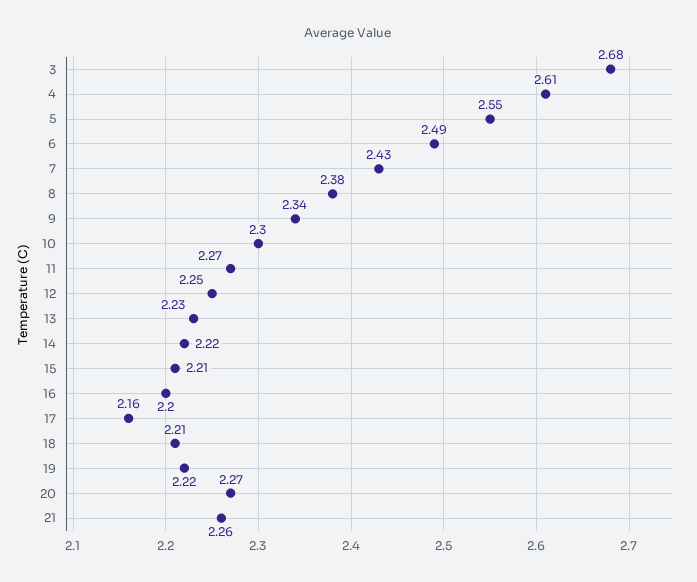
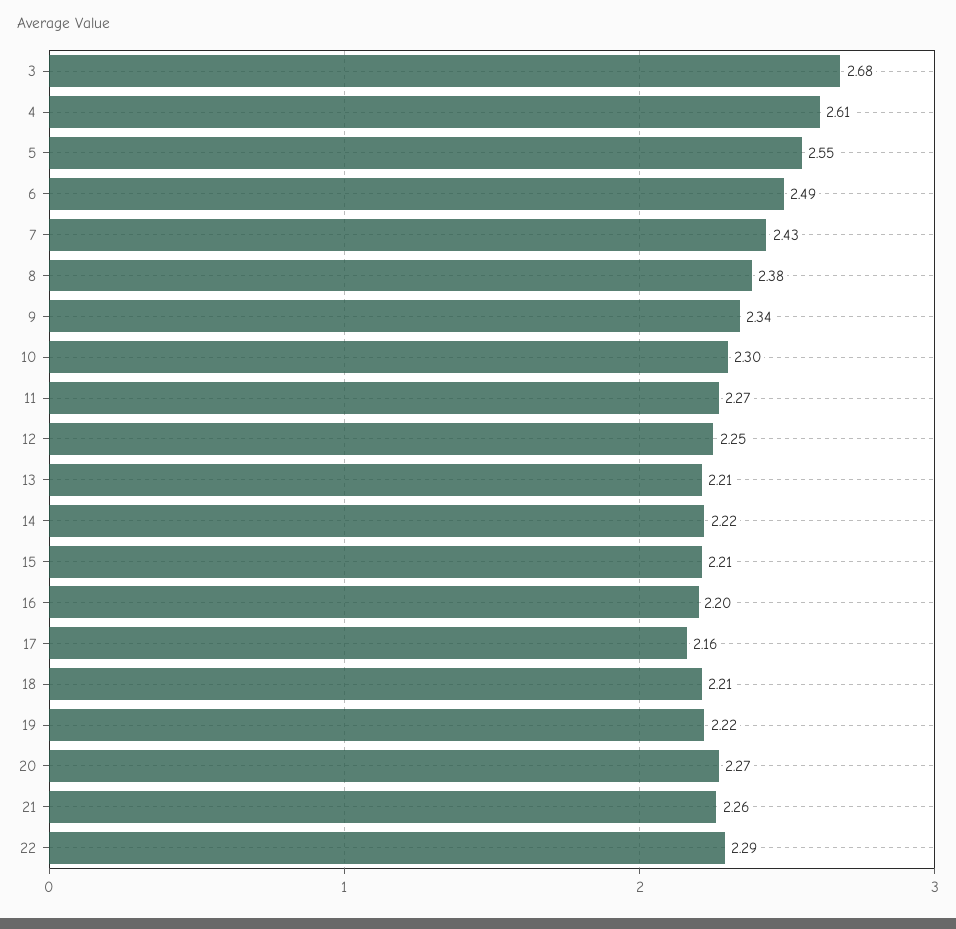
  {
    "3": 2.68,
    "4": 2.61,
    "5": 2.55,
    "6": 2.49,
    "7": 2.43,
    "8": 2.38,
    "9": 2.34,
    "10": 2.3,
    "11": 2.27,
    "12": 2.25,
-   "13": 2.23,
+   "13": 2.21,
    "14": 2.22,
    "15": 2.21,
    "16": 2.2,
    "17": 2.16,
    "18": 2.21,
    "19": 2.22,
    "20": 2.27,
-   "21": 2.26
+   "21": 2.26,
+   "22": 2.29
  }

